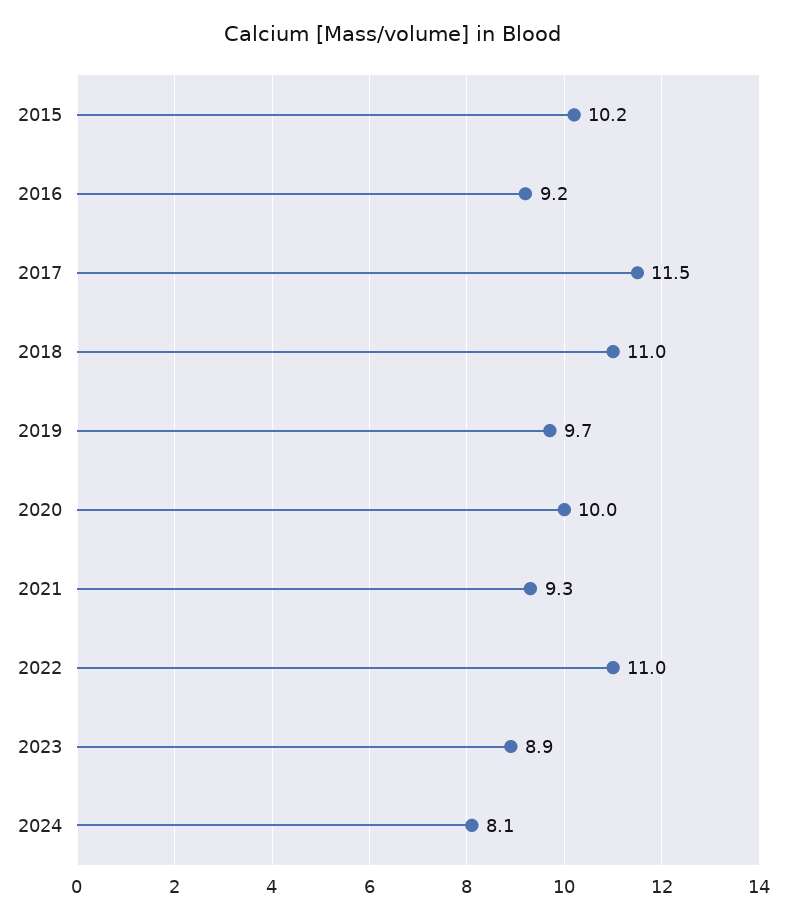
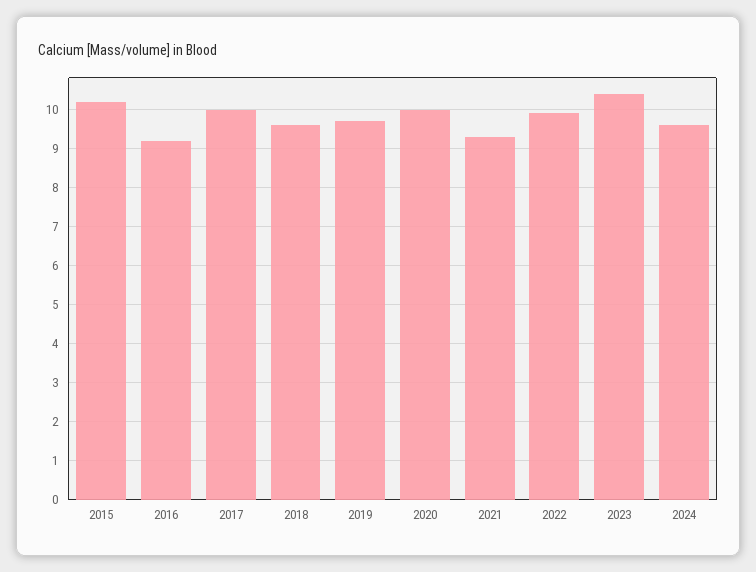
  {
    "2015": 10.2,
    "2016": 9.2,
-   "2017": 11.5,
+   "2017": 10,
-   "2018": 11,
+   "2018": 9.5,
    "2019": 9.7,
    "2020": 10,
    "2021": 9.3,
-   "2022": 11,
+   "2022": 10,
-   "2023": 8.9,
+   "2023": 10.5,
-   "2024": 8.1
+   "2024": 9.5
  }

